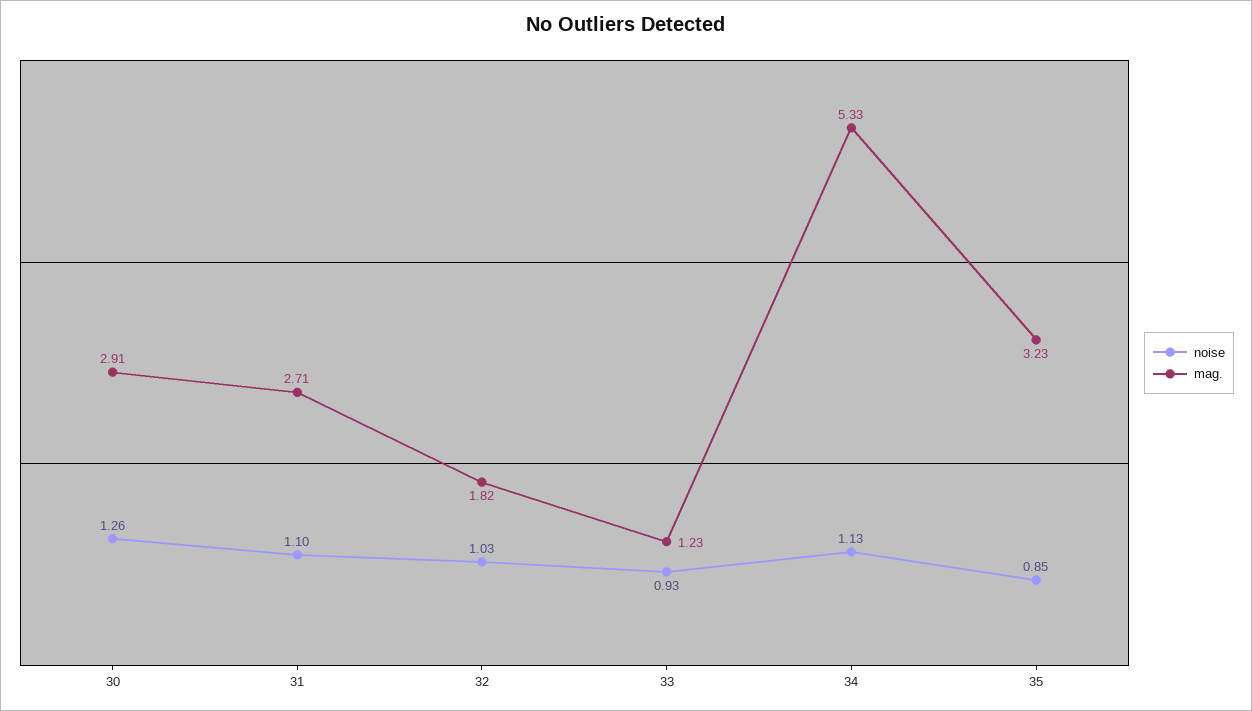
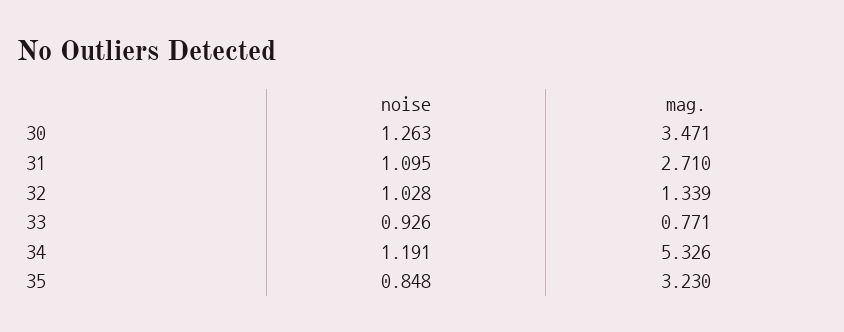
  {
    "noise": {
      "30": 1.263,
      "31": 1.095,
      "32": 1.028,
      "33": 0.926,
-     "34": 1.13,
+     "34": 1.191,
      "35": 0.848
    },
    "mag.": {
-     "30": 2.91,
+     "30": 3.471,
      "31": 2.71,
-     "32": 1.82,
+     "32": 1.339,
-     "33": 1.23,
+     "33": 0.771,
      "34": 5.326,
      "35": 3.23
    }
  }

